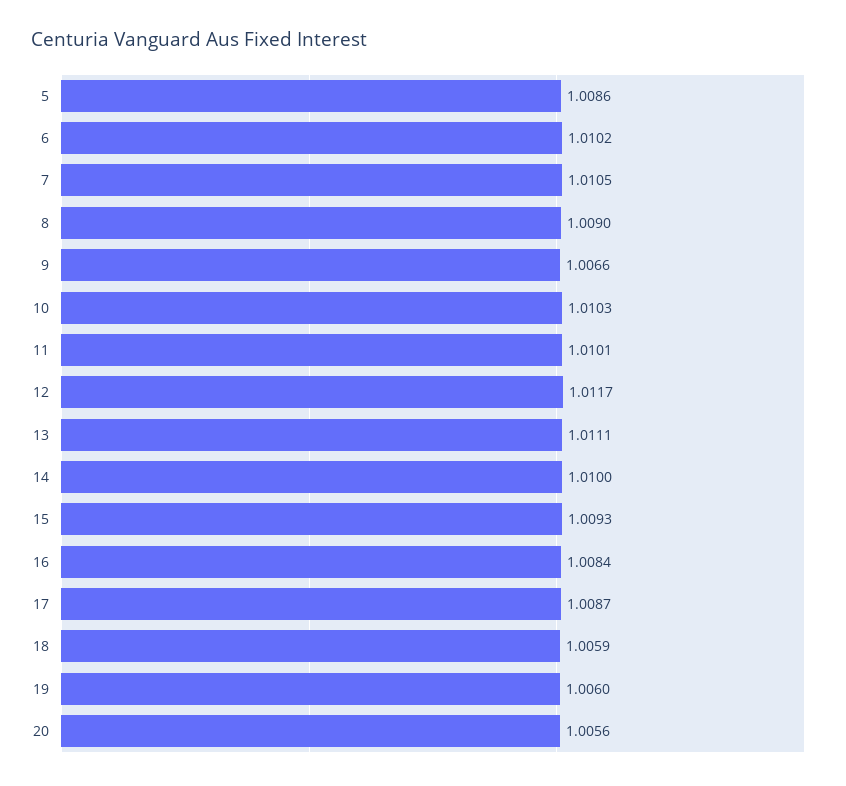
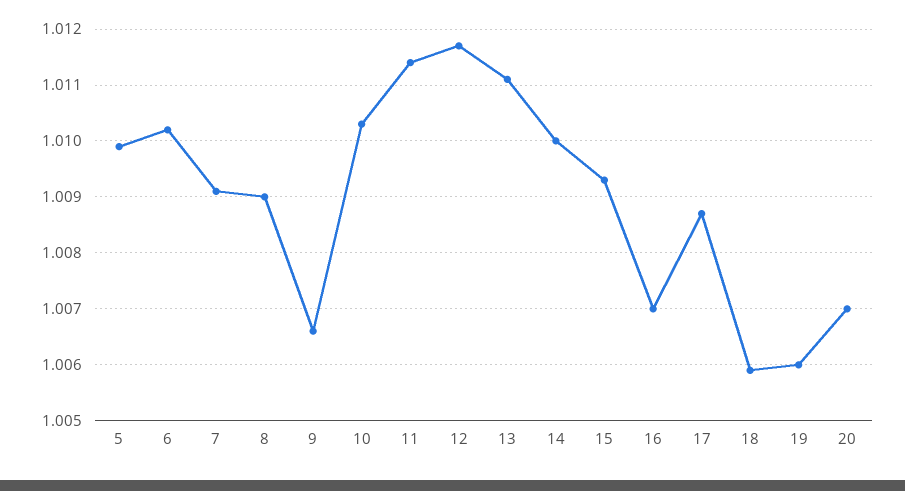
  {
-   "5": 1.0086,
+   "5": 1.01,
    "6": 1.0102,
-   "7": 1.0105,
+   "7": 1.009,
    "8": 1.009,
    "9": 1.0066,
    "10": 1.0103,
-   "11": 1.0101,
+   "11": 1.0115,
    "12": 1.0117,
    "13": 1.0111,
    "14": 1.01,
    "15": 1.0093,
-   "16": 1.0084,
+   "16": 1.007,
    "17": 1.0087,
    "18": 1.0059,
    "19": 1.006,
-   "20": 1.0056
+   "20": 1.007
  }

